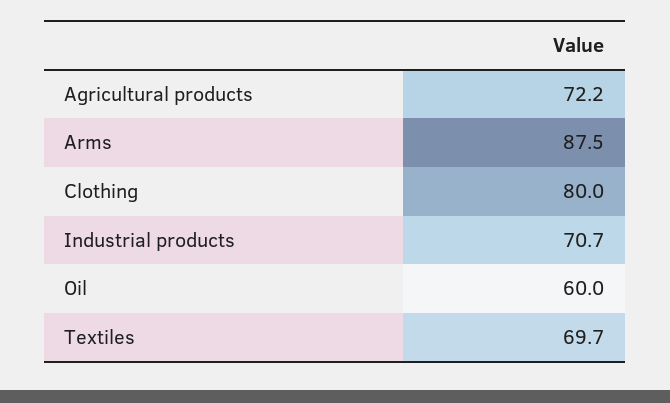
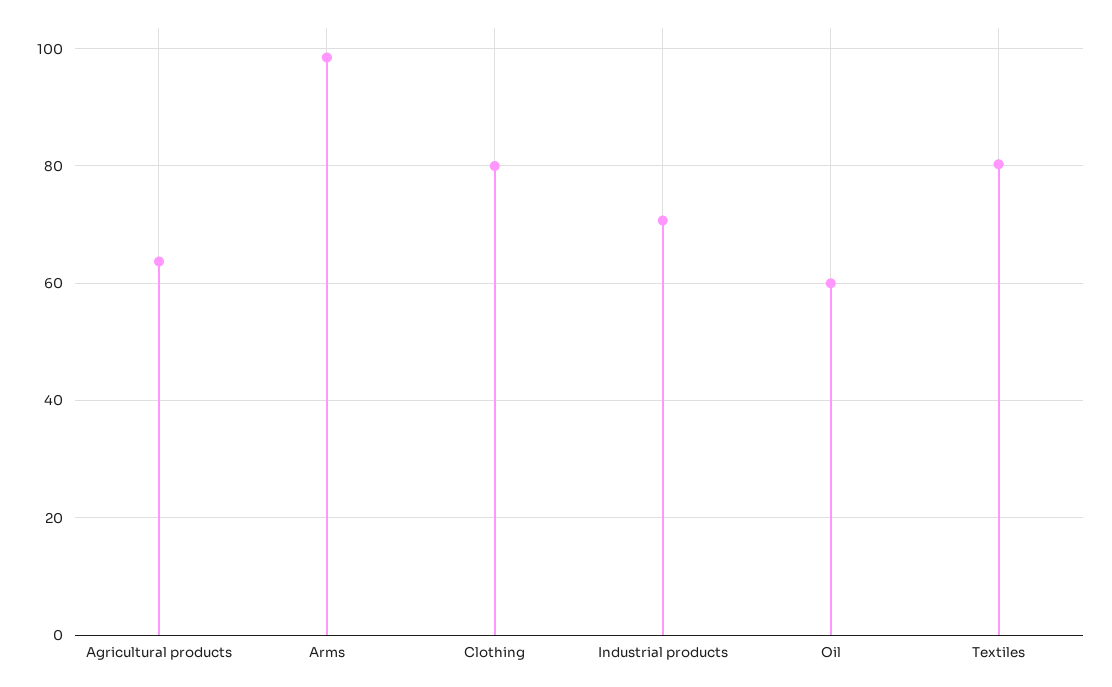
  {
-   "Agricultural products": 72.2,
+   "Agricultural products": 64,
-   "Arms": 87.5,
+   "Arms": 98,
    "Clothing": 80,
    "Industrial products": 70.7,
    "Oil": 60,
-   "Textiles": 69.7
+   "Textiles": 80
  }

